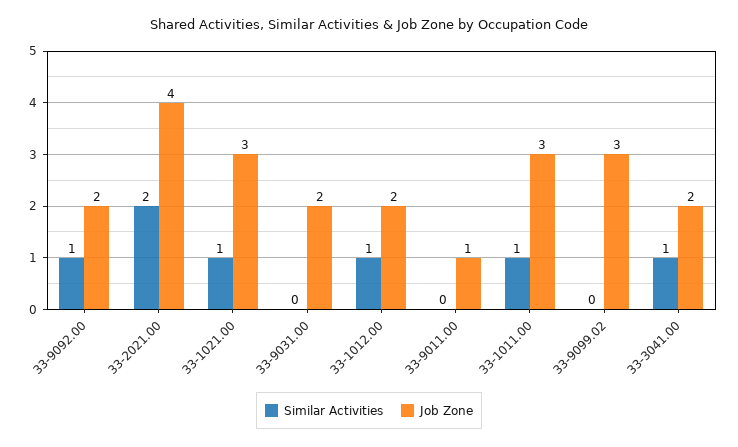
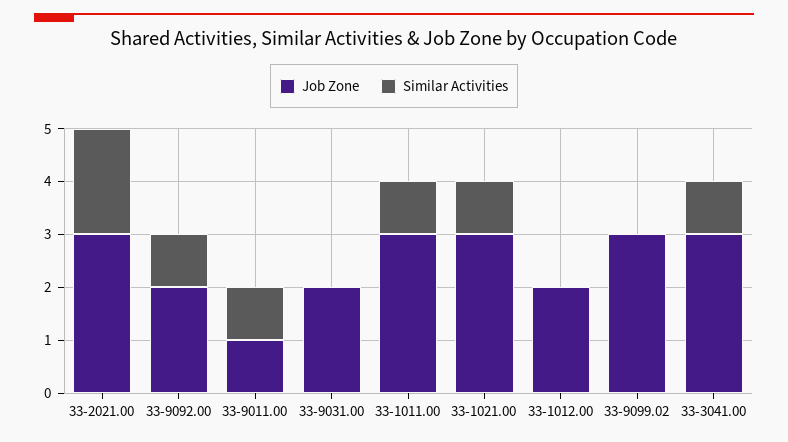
  {
    "Similar Activities": {
      "33-9092.00": 1,
      "33-2021.00": 2,
      "33-1021.00": 1,
      "33-9031.00": 0,
-     "33-1012.00": 1,
+     "33-1012.00": 0,
-     "33-9011.00": 0,
+     "33-9011.00": 1,
      "33-1011.00": 1,
      "33-9099.02": 0,
      "33-3041.00": 1
    },
    "Job Zone": {
      "33-9092.00": 2,
-     "33-2021.00": 4,
+     "33-2021.00": 3,
      "33-1021.00": 3,
      "33-9031.00": 2,
      "33-1012.00": 2,
      "33-9011.00": 1,
      "33-1011.00": 3,
      "33-9099.02": 3,
-     "33-3041.00": 2
+     "33-3041.00": 3
    }
  }

